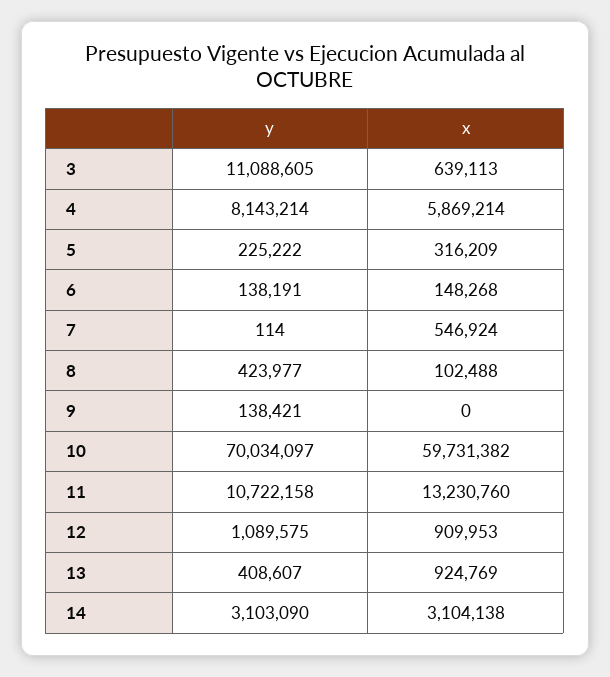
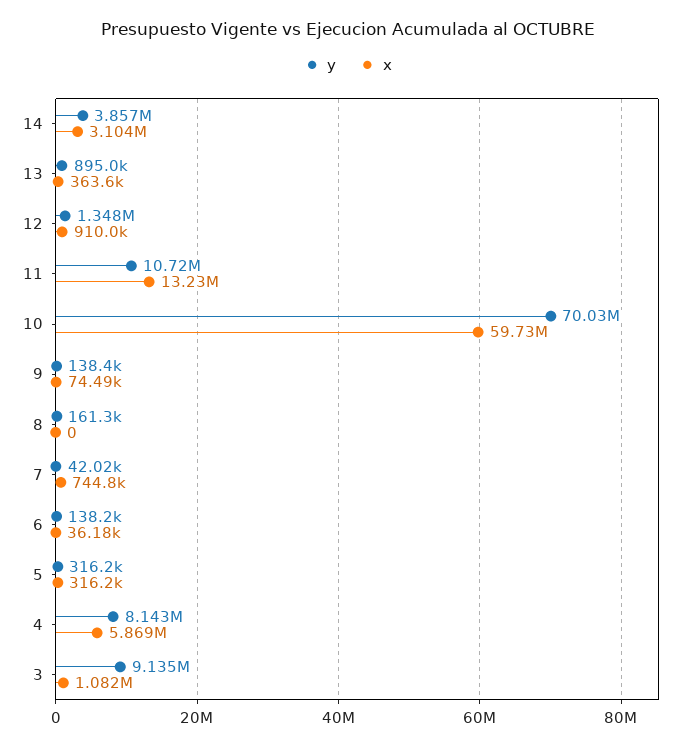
  {
    "y": {
-     "3": 11088605,
+     "3": 9135000,
      "4": 8143214,
-     "5": 225222,
+     "5": 316200,
      "6": 138191,
-     "7": 114,
+     "7": 42020,
-     "8": 423977,
+     "8": 161300,
      "9": 138421,
      "10": 70034097,
      "11": 10722158,
-     "12": 1089575,
+     "12": 1348000,
-     "13": 408607,
+     "13": 895000,
-     "14": 3103090
+     "14": 3857000
    },
    "x": {
-     "3": 639113,
+     "3": 1082000,
      "4": 5869214,
      "5": 316209,
-     "6": 148268,
+     "6": 36180,
-     "7": 546924,
+     "7": 744800,
-     "8": 102488,
+     "8": 0,
-     "9": 0,
+     "9": 74490,
      "10": 59731382,
      "11": 13230760,
      "12": 909953,
-     "13": 924769,
+     "13": 363600,
      "14": 3104138
    }
  }

